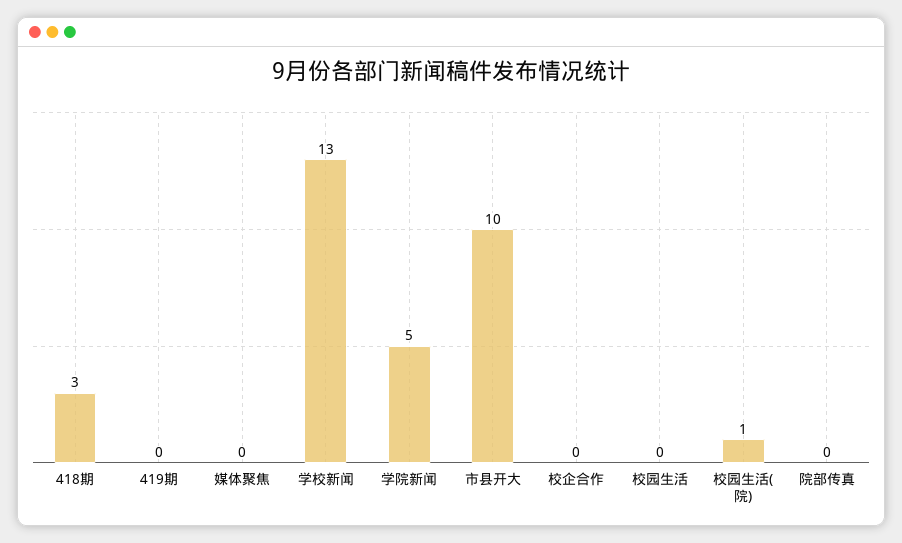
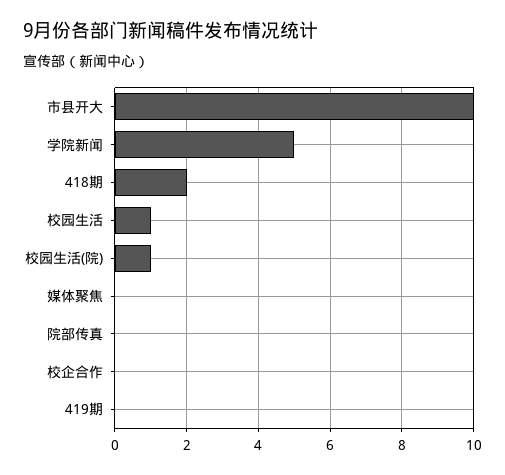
  {
-   "418期": 3,
+   "418期": 2,
    "419期": 0,
    "媒体聚焦": 0,
-   "学校新闻": 13,
    "学院新闻": 5,
    "市县开大": 10,
    "校企合作": 0,
-   "校园生活": 0,
+   "校园生活": 1,
    "校园生活(院)": 1,
    "院部传真": 0
  }

